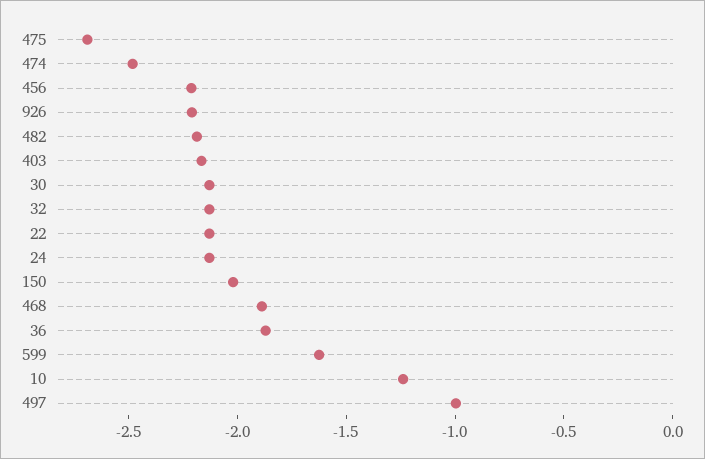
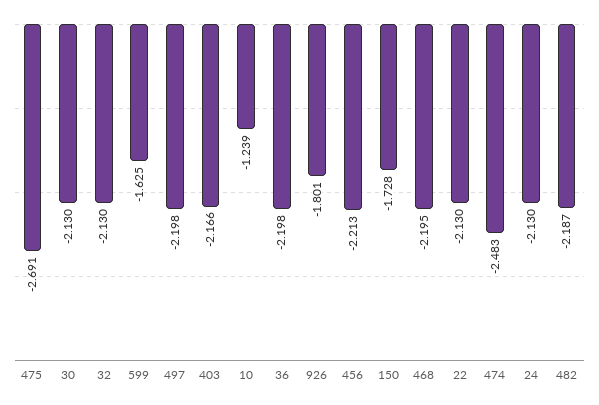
  {
    "475": -2.691,
    "474": -2.483,
    "456": -2.213,
-   "926": -2.2,
+   "926": -1.801,
    "482": -2.187,
    "403": -2.166,
    "30": -2.13,
    "32": -2.13,
    "22": -2.13,
    "24": -2.13,
-   "150": -2,
+   "150": -1.728,
-   "468": -1.9,
+   "468": -2.195,
-   "36": -1.9,
+   "36": -2.198,
    "599": -1.625,
    "10": -1.239,
-   "497": -1
+   "497": -2.198
  }

